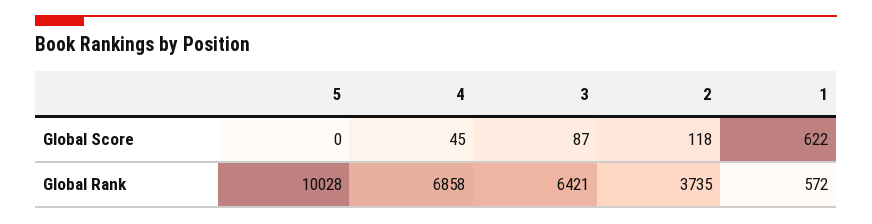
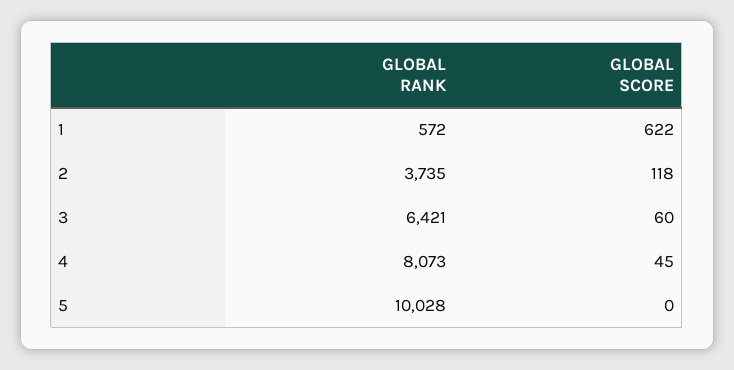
  {
    "5": {
      "Global Score": 0,
      "Global Rank": 10028
    },
    "4": {
      "Global Score": 45,
-     "Global Rank": 6858
+     "Global Rank": 8073
    },
    "3": {
-     "Global Score": 87,
+     "Global Score": 60,
      "Global Rank": 6421
    },
    "2": {
      "Global Score": 118,
      "Global Rank": 3735
    },
    "1": {
      "Global Score": 622,
      "Global Rank": 572
    }
  }

